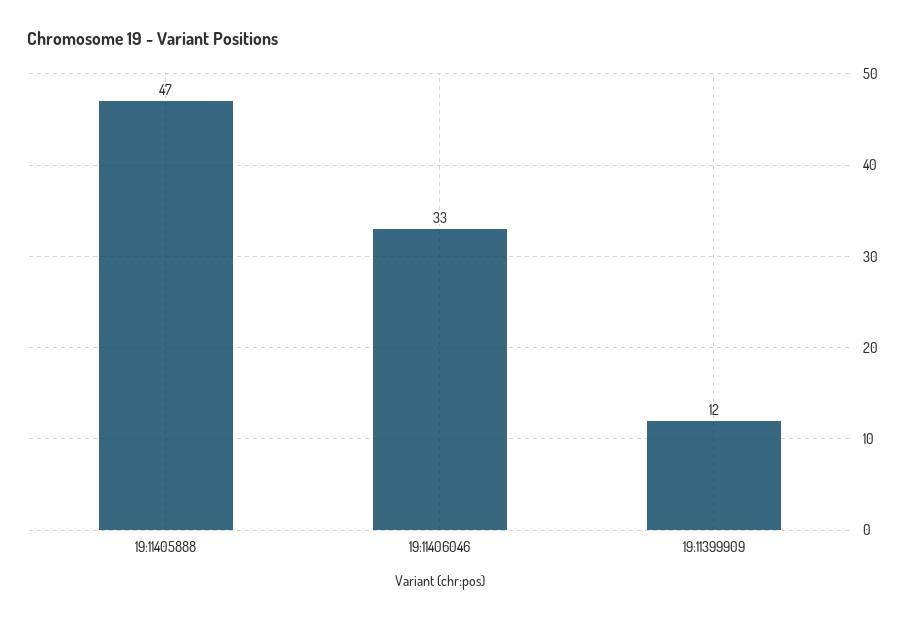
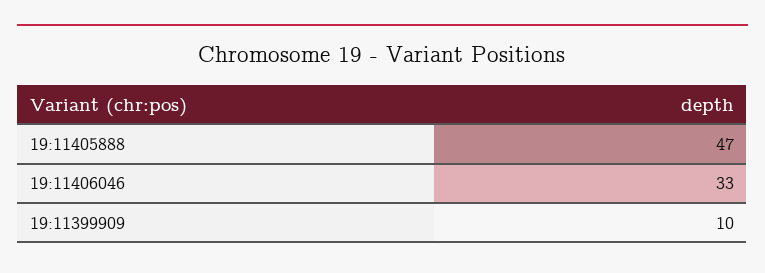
  {
    "19:11405888": 47,
    "19:11406046": 33,
-   "19:11399909": 12
+   "19:11399909": 10
  }

